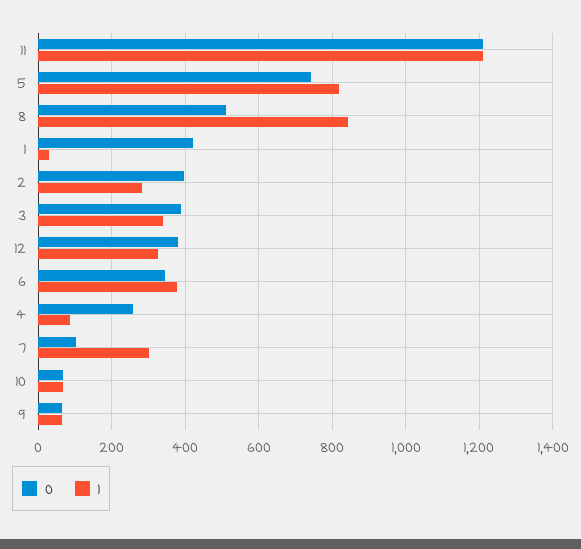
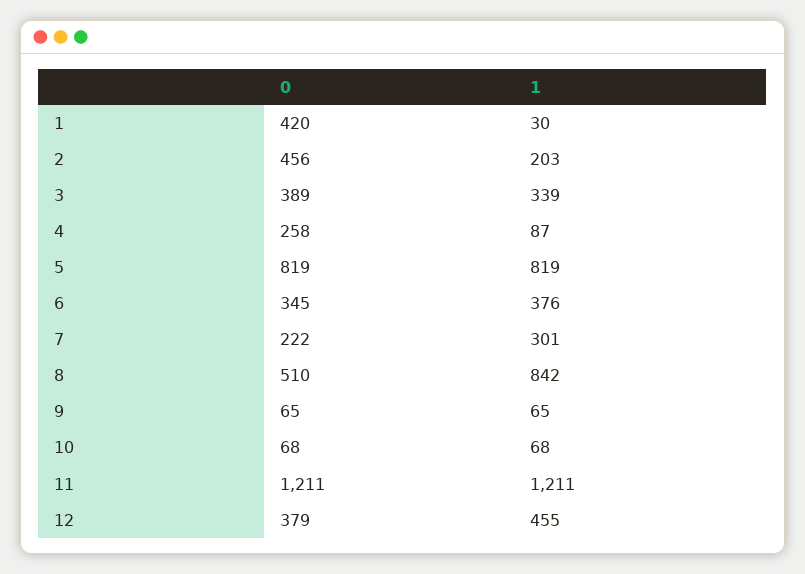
  {
    "0": {
      "11": 1211,
-     "5": 740,
+     "5": 819,
      "8": 510,
      "1": 420,
-     "2": 400,
+     "2": 456,
      "3": 389,
      "12": 379,
      "6": 345,
      "4": 258,
-     "7": 100,
+     "7": 222,
      "10": 68,
      "9": 65
    },
    "1": {
      "11": 1211,
      "5": 819,
      "8": 842,
      "1": 30,
-     "2": 280,
+     "2": 203,
      "3": 339,
-     "12": 320,
+     "12": 455,
      "6": 376,
      "4": 87,
      "7": 301,
      "10": 68,
      "9": 65
    }
  }

